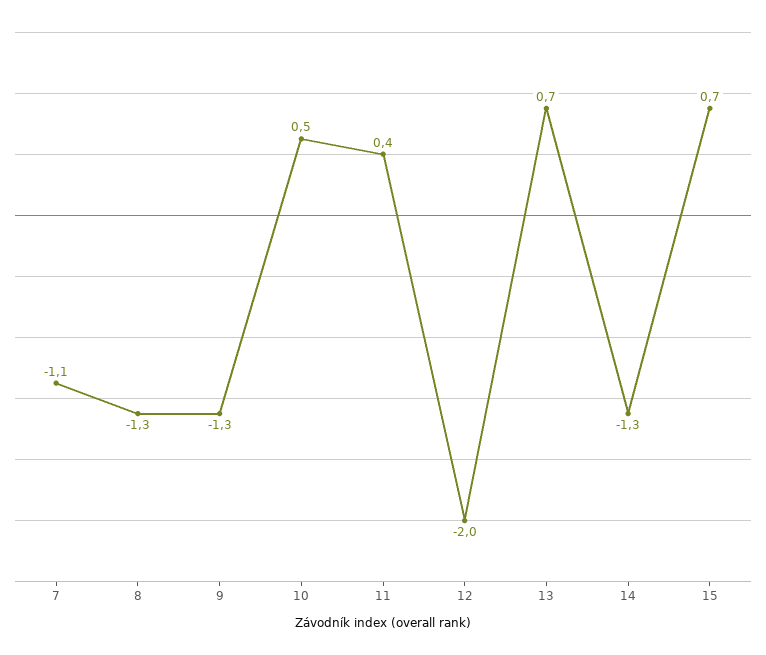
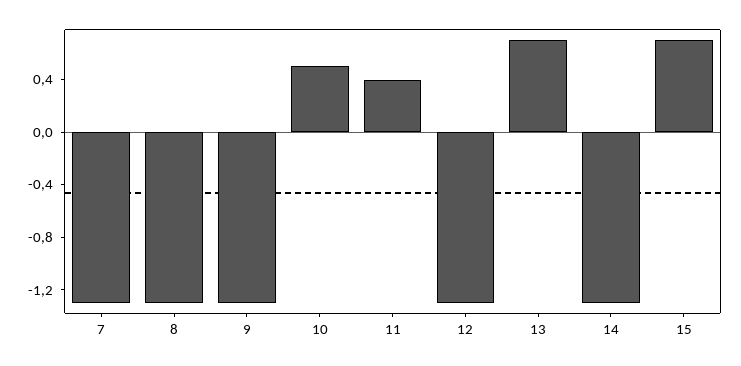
  {
-   "7": -1.1,
+   "7": -1.3,
    "8": -1.3,
    "9": -1.3,
    "10": 0.5,
    "11": 0.4,
-   "12": -2,
+   "12": -1.3,
    "13": 0.7,
    "14": -1.3,
    "15": 0.7
  }

